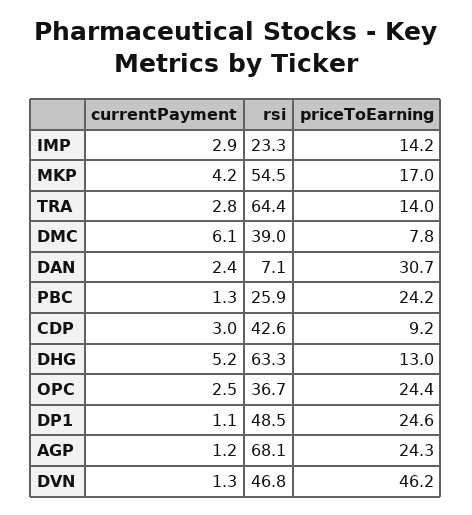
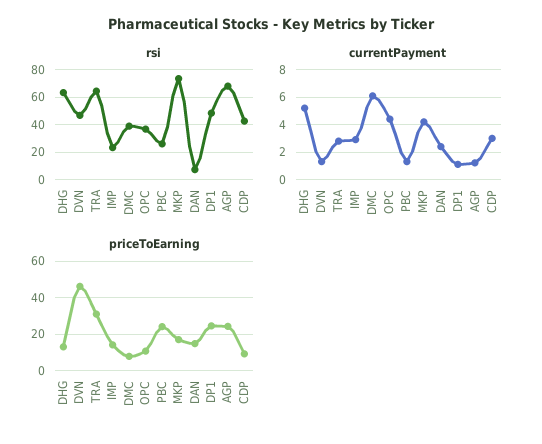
  {
    "currentPayment": {
      "IMP": 2.9,
      "MKP": 4.2,
      "TRA": 2.8,
      "DMC": 6.1,
      "DAN": 2.4,
      "PBC": 1.3,
      "CDP": 3,
      "DHG": 5.2,
-     "OPC": 2.5,
+     "OPC": 4.5,
      "DP1": 1.1,
      "AGP": 1.2,
      "DVN": 1.3
    },
    "rsi": {
      "IMP": 23.3,
-     "MKP": 54.5,
+     "MKP": 75,
      "TRA": 64.4,
      "DMC": 39,
      "DAN": 7.1,
      "PBC": 25.9,
      "CDP": 42.6,
      "DHG": 63.3,
      "OPC": 36.7,
      "DP1": 48.5,
      "AGP": 68.1,
      "DVN": 46.8
    },
    "priceToEarning": {
      "IMP": 14.2,
      "MKP": 17,
-     "TRA": 14,
+     "TRA": 30,
      "DMC": 7.8,
-     "DAN": 30.7,
+     "DAN": 15,
      "PBC": 24.2,
      "CDP": 9.2,
      "DHG": 13,
-     "OPC": 24.4,
+     "OPC": 10,
      "DP1": 24.6,
      "AGP": 24.3,
      "DVN": 46.2
    }
  }

